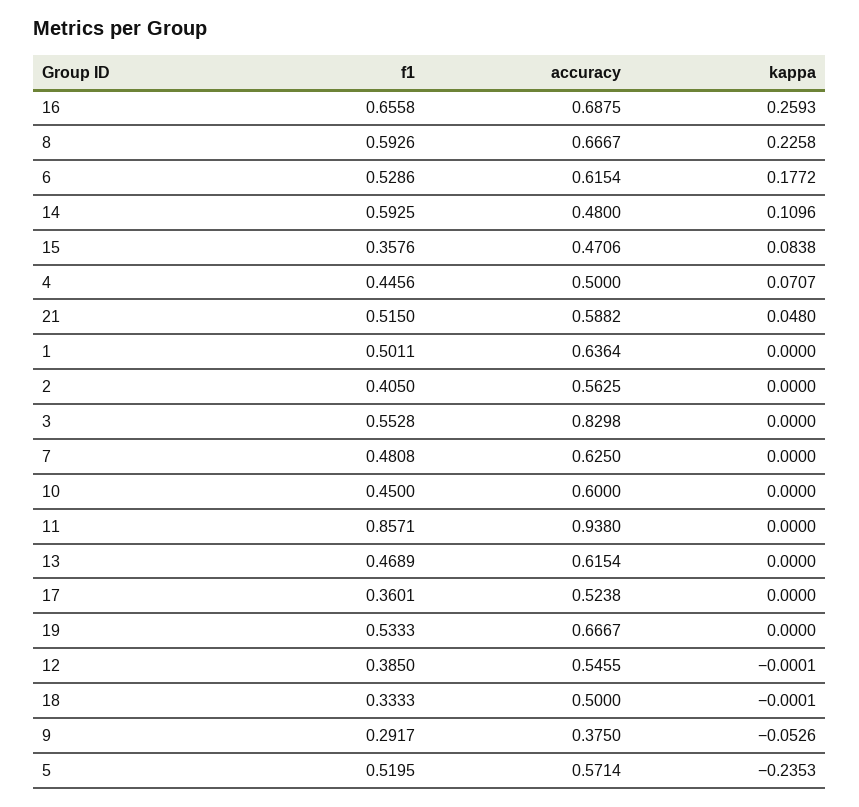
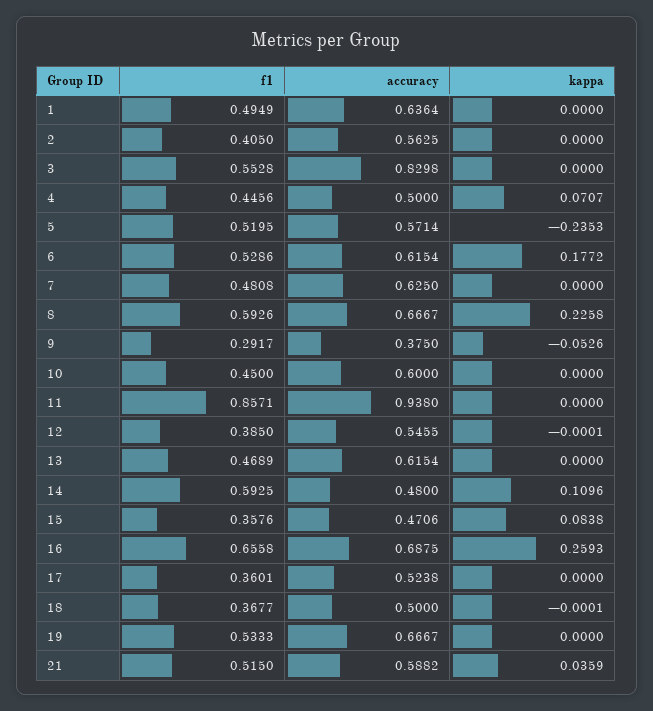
  {
    "f1": {
      "16": 0.6558,
      "8": 0.5926,
      "6": 0.5286,
      "14": 0.5925,
      "15": 0.3576,
      "4": 0.4456,
      "21": 0.515,
-     "1": 0.5011,
+     "1": 0.4949,
      "2": 0.405,
      "3": 0.5528,
      "7": 0.4808,
      "10": 0.45,
      "11": 0.8571,
      "13": 0.4689,
      "17": 0.3601,
      "19": 0.5333,
      "12": 0.385,
-     "18": 0.3333,
+     "18": 0.3677,
      "9": 0.2917,
      "5": 0.5195
    },
    "accuracy": {
      "16": 0.6875,
      "8": 0.6667,
      "6": 0.6154,
      "14": 0.48,
      "15": 0.4706,
      "4": 0.5,
      "21": 0.5882,
      "1": 0.6364,
      "2": 0.5625,
      "3": 0.8298,
      "7": 0.625,
      "10": 0.6,
      "11": 0.938,
      "13": 0.6154,
      "17": 0.5238,
      "19": 0.6667,
      "12": 0.5455,
      "18": 0.5,
      "9": 0.375,
      "5": 0.5714
    },
    "kappa": {
      "16": 0.2593,
      "8": 0.2258,
      "6": 0.1772,
      "14": 0.1096,
      "15": 0.0838,
      "4": 0.0707,
-     "21": 0.048,
+     "21": 0.0359,
      "1": 0,
      "2": 0,
      "3": 0,
      "7": 0,
      "10": 0,
      "11": 0,
      "13": 0,
      "17": 0,
      "19": 0,
      "12": -0.0001,
      "18": -0.0001,
      "9": -0.0526,
      "5": -0.2353
    }
  }

